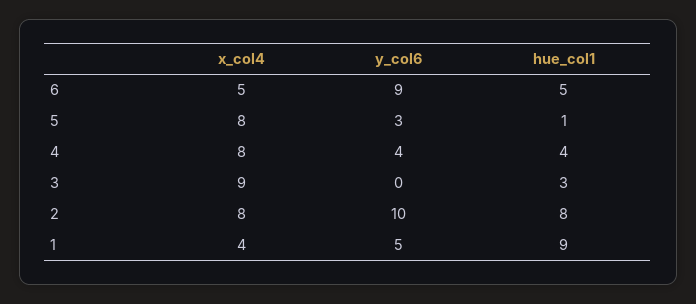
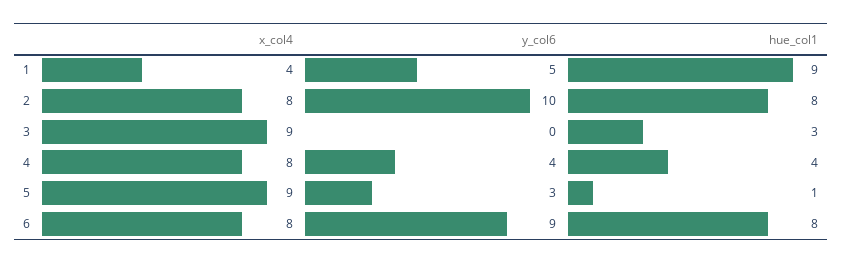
  {
    "x_col4": {
-     "6": 5,
+     "6": 8,
-     "5": 8,
+     "5": 9,
      "4": 8,
      "3": 9,
      "2": 8,
      "1": 4
    },
    "y_col6": {
      "6": 9,
      "5": 3,
      "4": 4,
      "3": 0,
      "2": 10,
      "1": 5
    },
    "hue_col1": {
-     "6": 5,
+     "6": 8,
      "5": 1,
      "4": 4,
      "3": 3,
      "2": 8,
      "1": 9
    }
  }

